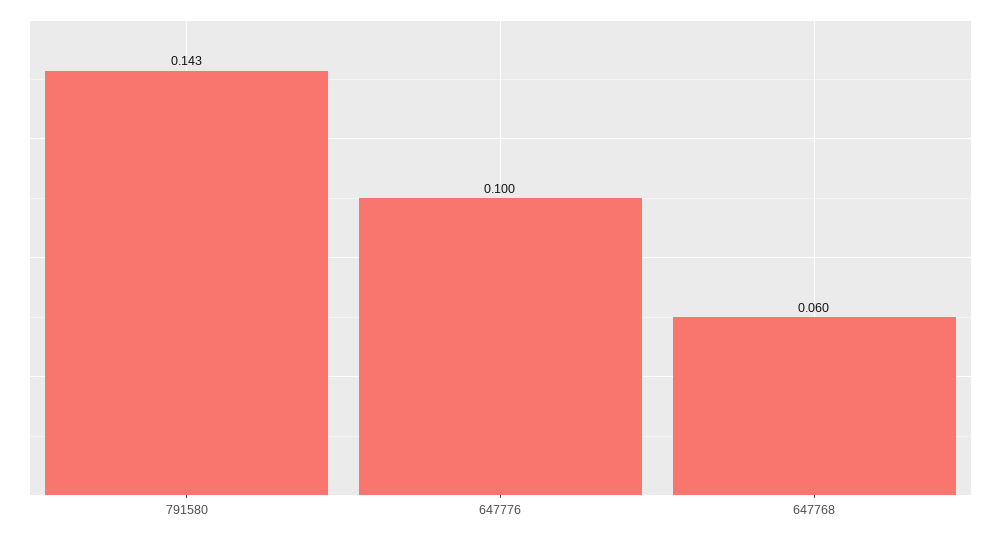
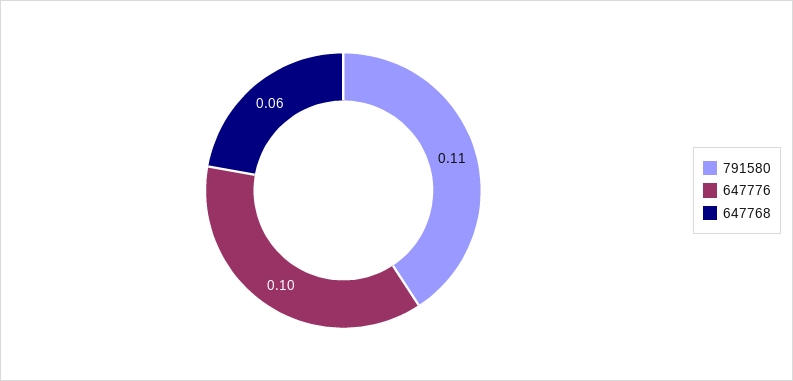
  {
-   "791580": 0.143,
+   "791580": 0.11,
    "647776": 0.1,
    "647768": 0.06
  }

